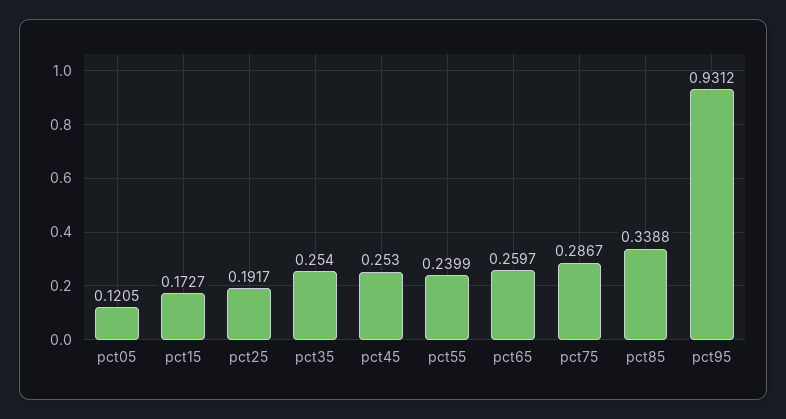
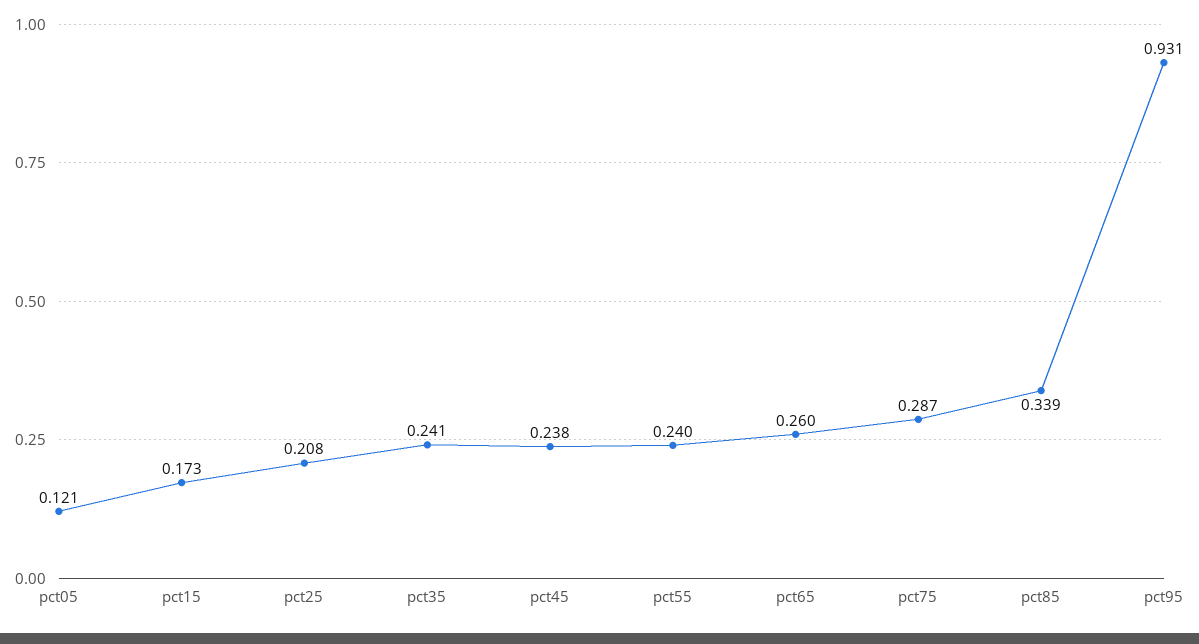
  {
    "pct05": 0.1205,
    "pct15": 0.1727,
-   "pct25": 0.1917,
+   "pct25": 0.208,
-   "pct35": 0.254,
+   "pct35": 0.241,
-   "pct45": 0.253,
+   "pct45": 0.238,
    "pct55": 0.2399,
    "pct65": 0.2597,
    "pct75": 0.2867,
    "pct85": 0.3388,
    "pct95": 0.9312
  }

